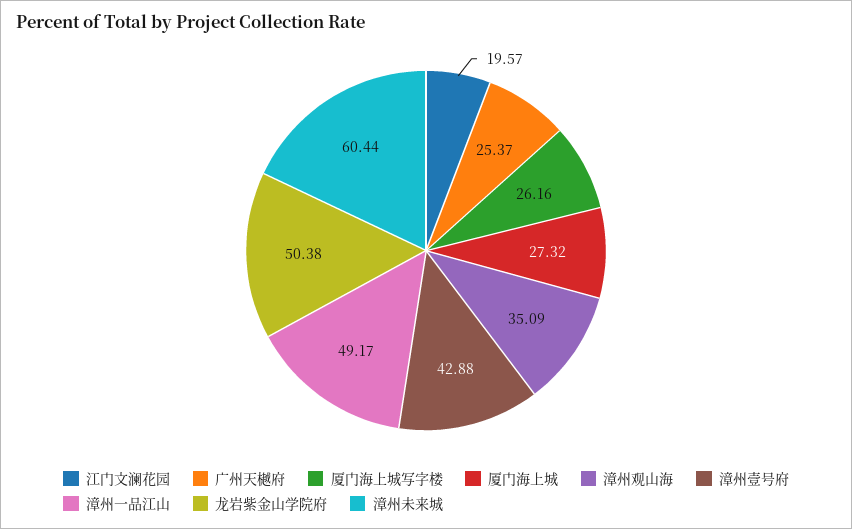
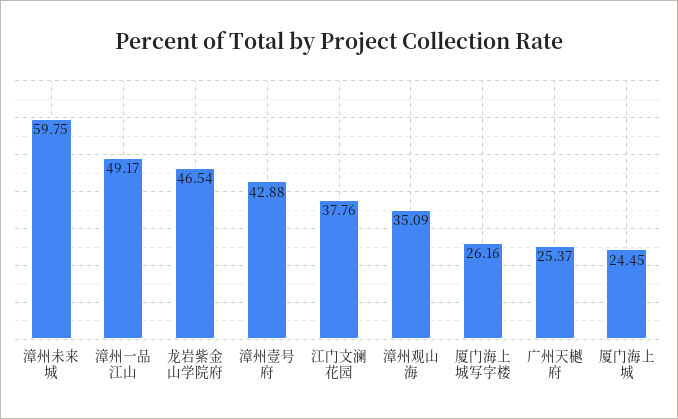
  {
-   "江门文澜花园": 19.57,
+   "江门文澜花园": 37.76,
    "广州天樾府": 25.37,
    "厦门海上城写字楼": 26.16,
-   "厦门海上城": 27.32,
+   "厦门海上城": 24.45,
    "漳州观山海": 35.09,
    "漳州壹号府": 42.88,
    "漳州一品江山": 49.17,
-   "龙岩紫金山学院府": 50.38,
+   "龙岩紫金山学院府": 46.54,
-   "漳州未来城": 60.44
+   "漳州未来城": 59.75
  }

